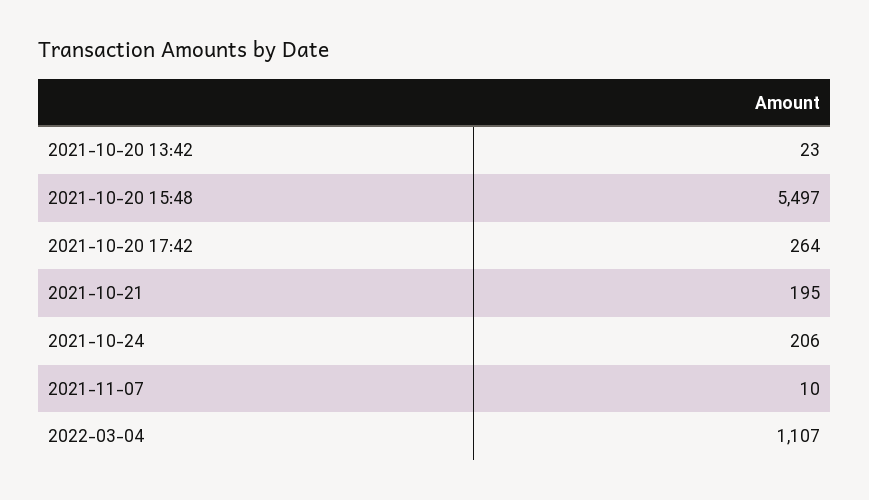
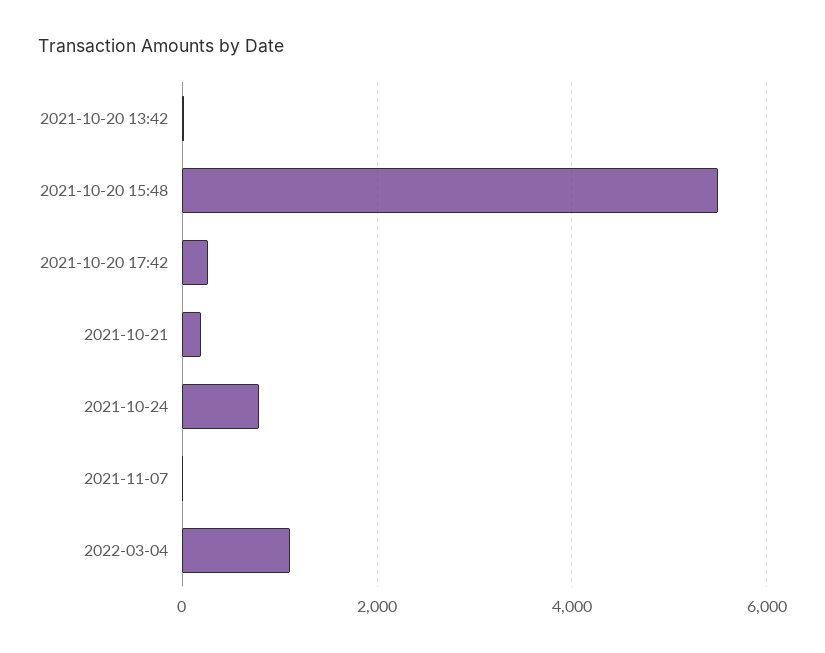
  {
    "2021-10-20 13:42": 23,
    "2021-10-20 15:48": 5497,
    "2021-10-20 17:42": 264,
    "2021-10-21": 195,
-   "2021-10-24": 206,
+   "2021-10-24": 800,
    "2021-11-07": 10,
    "2022-03-04": 1107
  }

